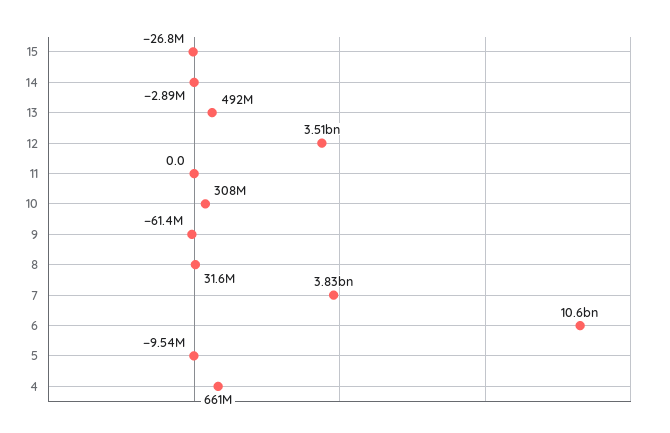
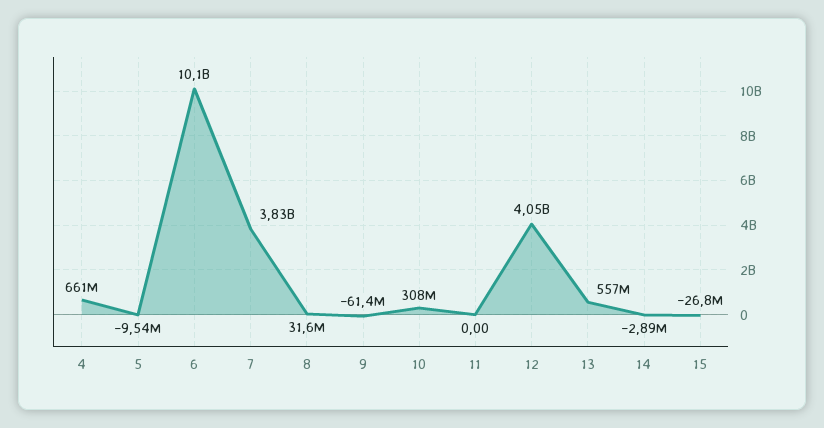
  {
    "15": -26800000,
    "14": -2890000,
-   "13": 492000000,
+   "13": 557000000,
-   "12": 3510000000,
+   "12": 4050000000,
    "11": 0,
    "10": 308000000,
    "9": -61400000,
    "8": 31600000,
    "7": 3830000000,
-   "6": 10600000000,
+   "6": 10100000000,
    "5": -9540000,
    "4": 661000000
  }

